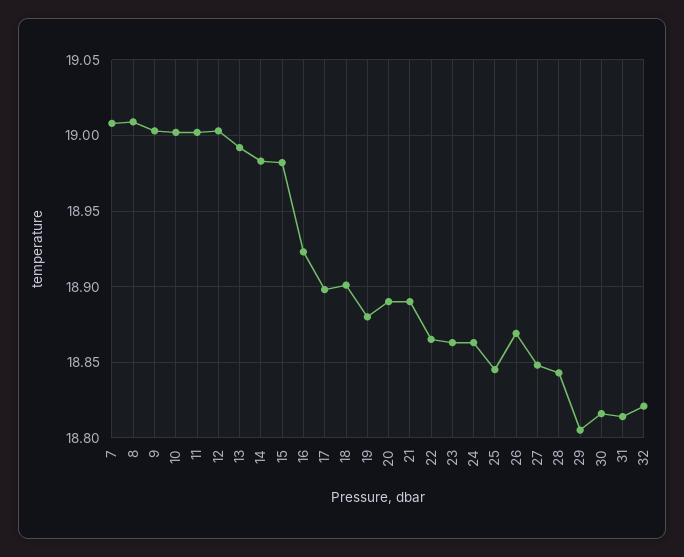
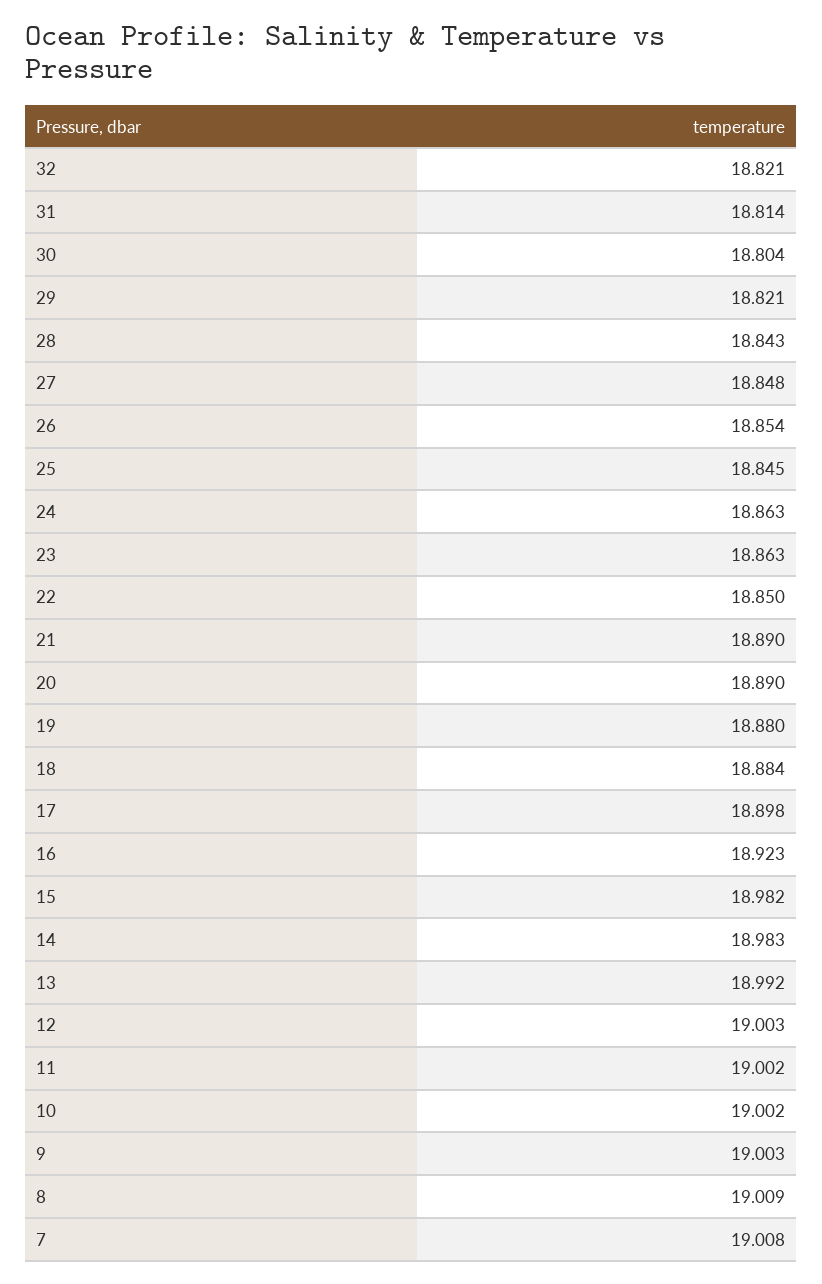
  {
    "7": 19.008,
    "8": 19.009,
    "9": 19.003,
    "10": 19.002,
    "11": 19.002,
    "12": 19.003,
    "13": 18.992,
    "14": 18.983,
    "15": 18.982,
    "16": 18.923,
    "17": 18.898,
-   "18": 18.9,
+   "18": 18.884,
    "19": 18.88,
    "20": 18.89,
    "21": 18.89,
-   "22": 18.865,
+   "22": 18.85,
    "23": 18.863,
    "24": 18.863,
    "25": 18.845,
-   "26": 18.87,
+   "26": 18.854,
    "27": 18.848,
    "28": 18.843,
-   "29": 18.805,
+   "29": 18.821,
-   "30": 18.815,
+   "30": 18.804,
    "31": 18.814,
    "32": 18.821
  }

